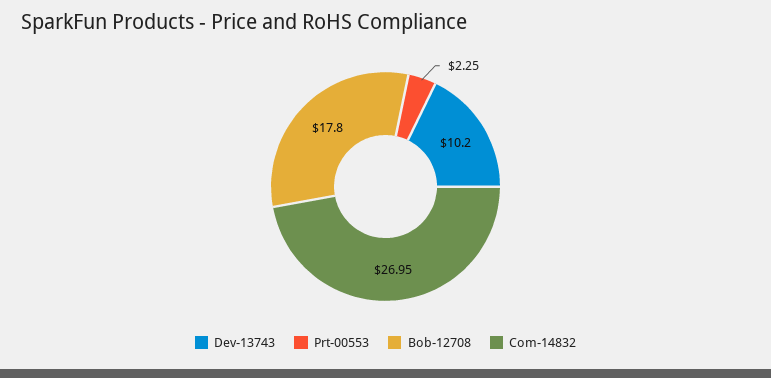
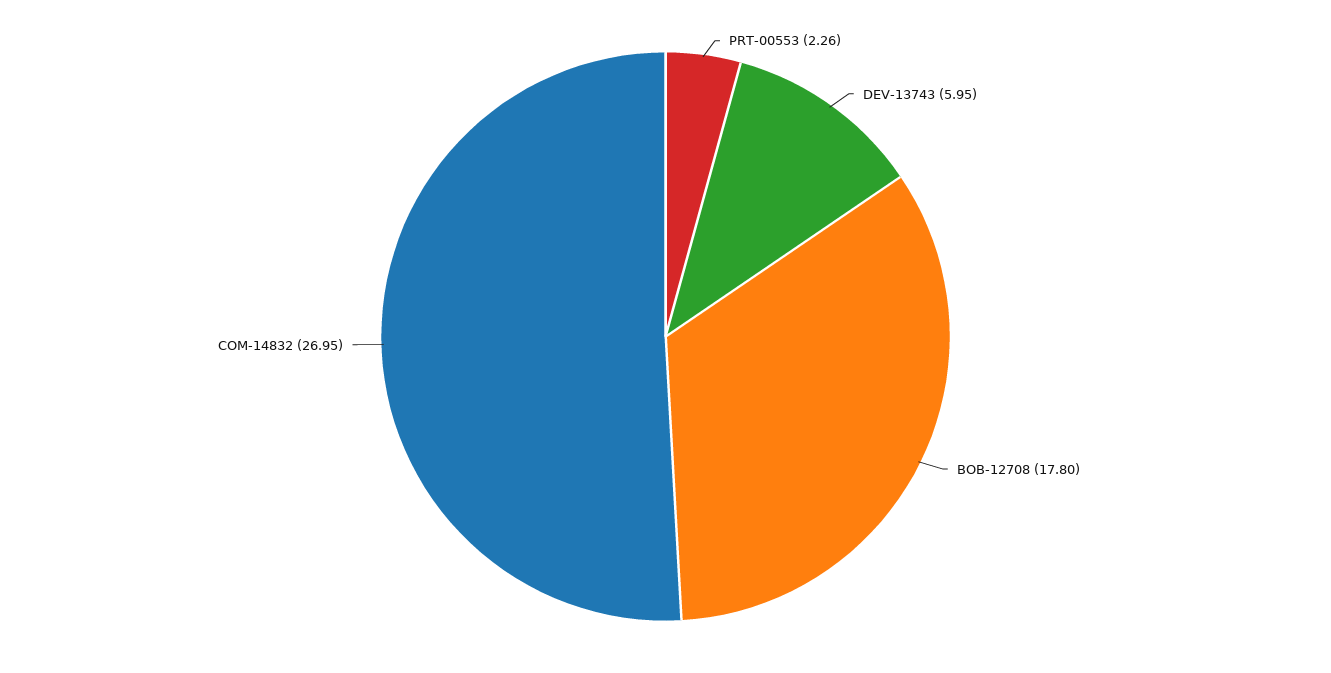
  {
-   "Dev-13743": 10.2,
+   "Dev-13743": 5.95,
-   "Prt-00553": 2.25,
+   "Prt-00553": 2.26,
    "Bob-12708": 17.8,
    "Com-14832": 26.95
  }

